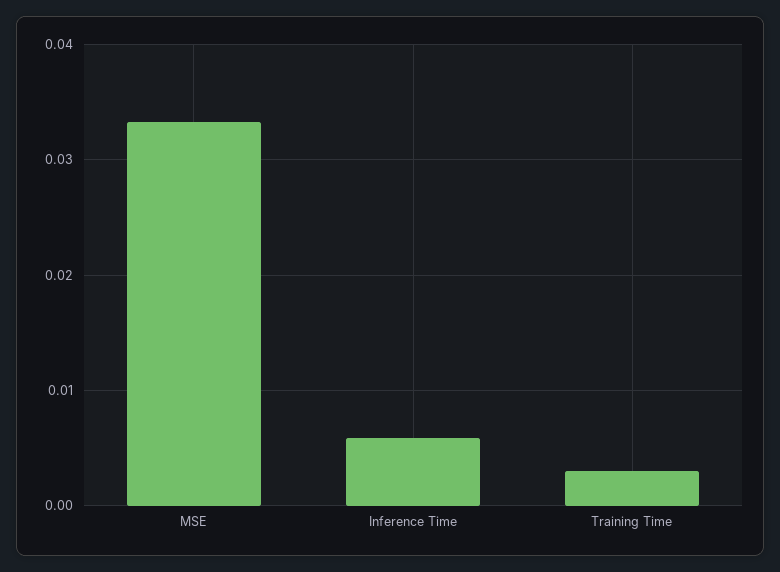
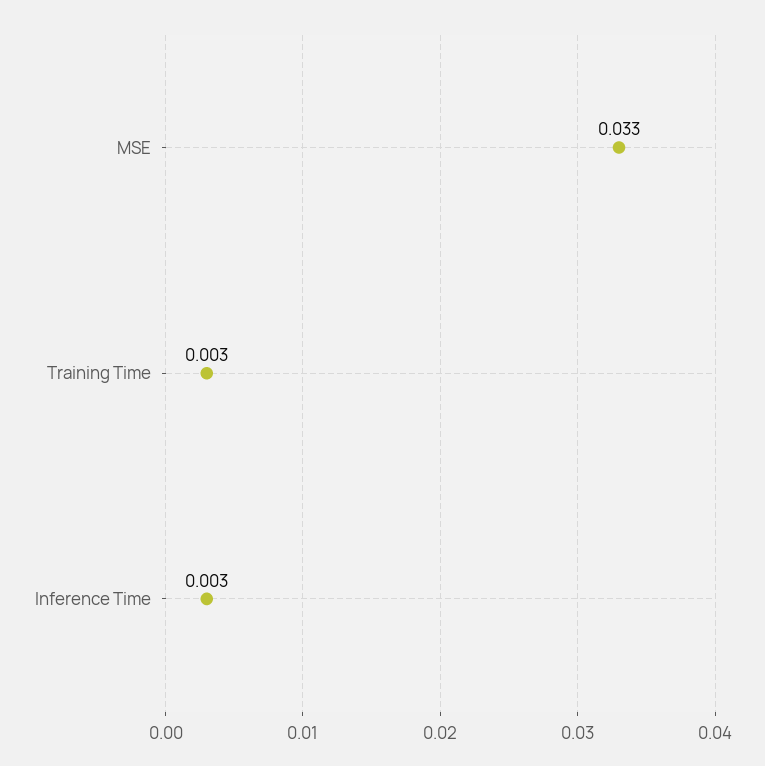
  {
    "MSE": 0.033,
-   "Inference Time": 0.006,
+   "Inference Time": 0.003,
    "Training Time": 0.003
  }

